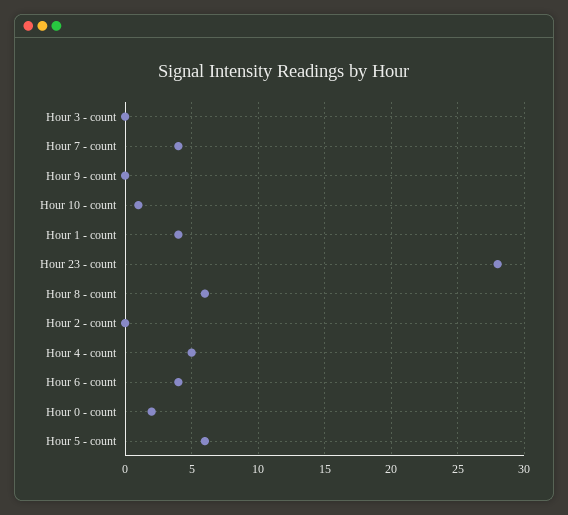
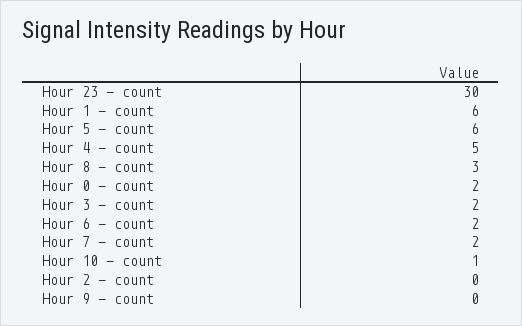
  {
-   "Hour 3 - count": 0,
+   "Hour 3 - count": 2,
-   "Hour 7 - count": 4,
+   "Hour 7 - count": 2,
    "Hour 9 - count": 0,
    "Hour 10 - count": 1,
-   "Hour 1 - count": 4,
+   "Hour 1 - count": 6,
-   "Hour 23 - count": 28,
+   "Hour 23 - count": 30,
-   "Hour 8 - count": 6,
+   "Hour 8 - count": 3,
    "Hour 2 - count": 0,
    "Hour 4 - count": 5,
-   "Hour 6 - count": 4,
+   "Hour 6 - count": 2,
    "Hour 0 - count": 2,
    "Hour 5 - count": 6
  }

